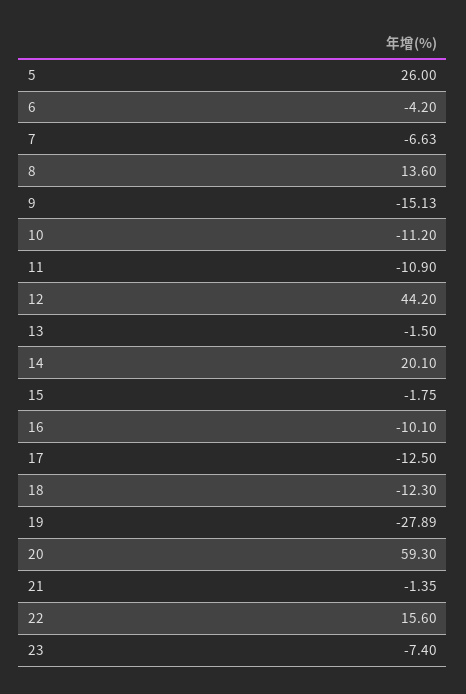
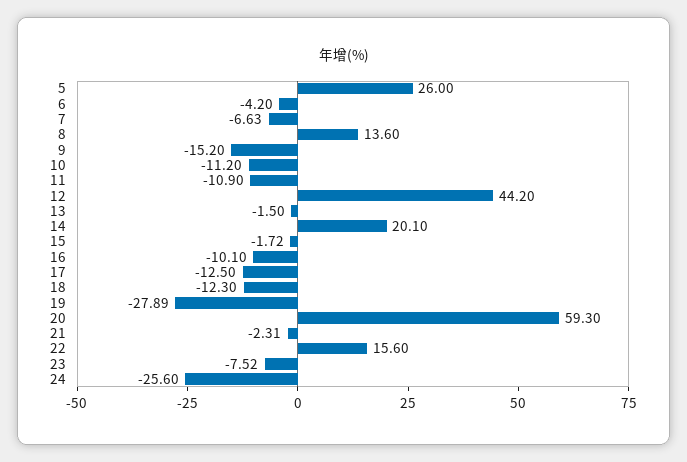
  {
    "5": 26,
    "6": -4.2,
    "7": -6.63,
    "8": 13.6,
-   "9": -15.13,
+   "9": -15.2,
    "10": -11.2,
    "11": -10.9,
    "12": 44.2,
    "13": -1.5,
    "14": 20.1,
-   "15": -1.75,
+   "15": -1.72,
    "16": -10.1,
    "17": -12.5,
    "18": -12.3,
    "19": -27.89,
    "20": 59.3,
-   "21": -1.35,
+   "21": -2.31,
    "22": 15.6,
-   "23": -7.4
+   "23": -7.52,
+   "24": -25.6
  }

